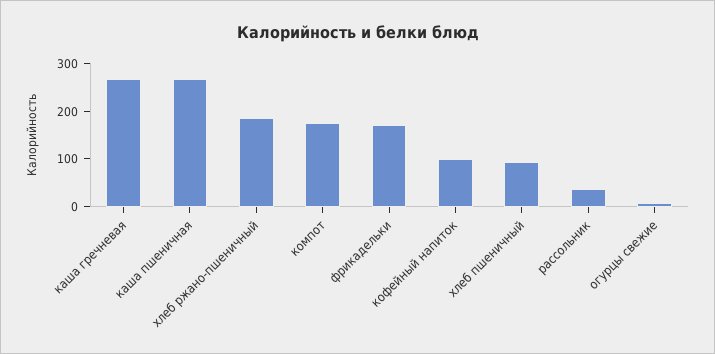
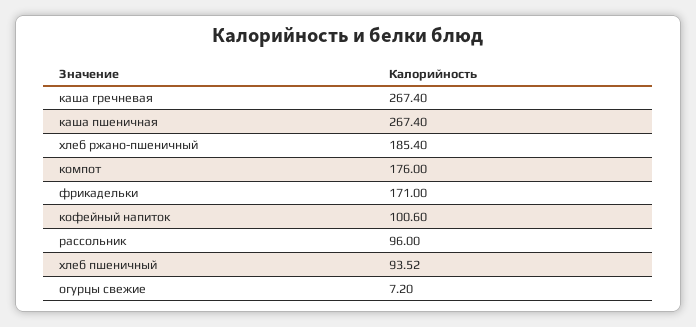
  {
    "каша гречневая": 267.4,
    "каша пшеничная": 267.4,
    "хлеб ржано-пшеничный": 185.4,
    "компот": 176,
    "фрикадельки": 171,
    "кофейный напиток": 100.6,
    "хлеб пшеничный": 93.52,
-   "рассольник": 40,
+   "рассольник": 96,
    "огурцы свежие": 7.2
  }

